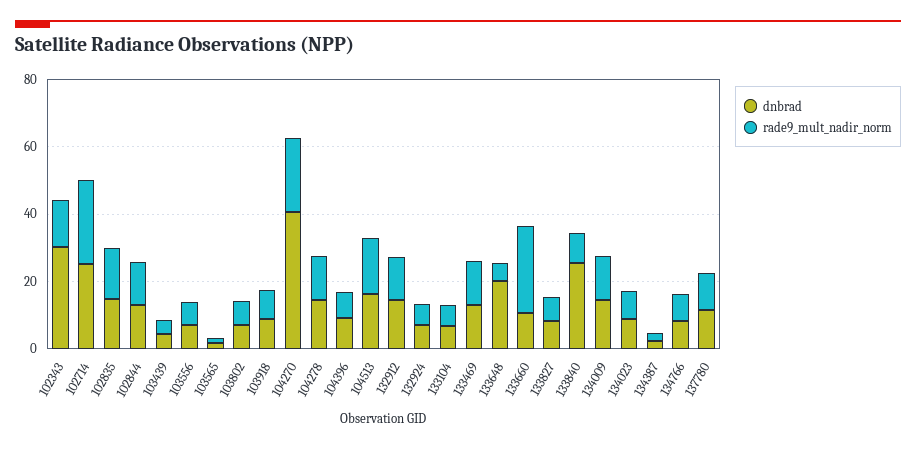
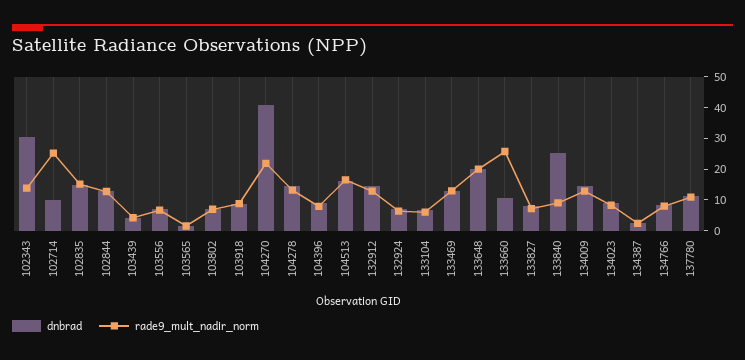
  {
    "dnbrad": {
      "102343": 30,
-     "102714": 25,
+     "102714": 10,
      "102835": 15,
      "102844": 15,
      "103439": 5,
      "103556": 5,
      "103565": 0,
      "103802": 5,
      "103918": 10,
      "104270": 40,
      "104278": 15,
      "104396": 10,
      "104513": 15,
      "132912": 15,
      "132924": 5,
      "133104": 5,
      "133469": 15,
      "133648": 20,
      "133660": 10,
      "133827": 10,
      "133840": 25,
      "134009": 15,
      "134023": 10,
      "134387": 0,
      "134766": 10,
      "137780": 10
    },
    "rade9_mult_nadir_norm": {
      "102343": 15,
      "102714": 25,
      "102835": 15,
      "102844": 15,
      "103439": 5,
      "103556": 5,
      "103565": 0,
      "103802": 5,
      "103918": 10,
      "104270": 20,
      "104278": 15,
      "104396": 10,
      "104513": 15,
      "132912": 15,
      "132924": 5,
      "133104": 5,
      "133469": 15,
-     "133648": 5,
+     "133648": 20,
      "133660": 25,
      "133827": 5,
      "133840": 10,
      "134009": 15,
      "134023": 10,
      "134387": 0,
      "134766": 10,
      "137780": 10
    }
  }

